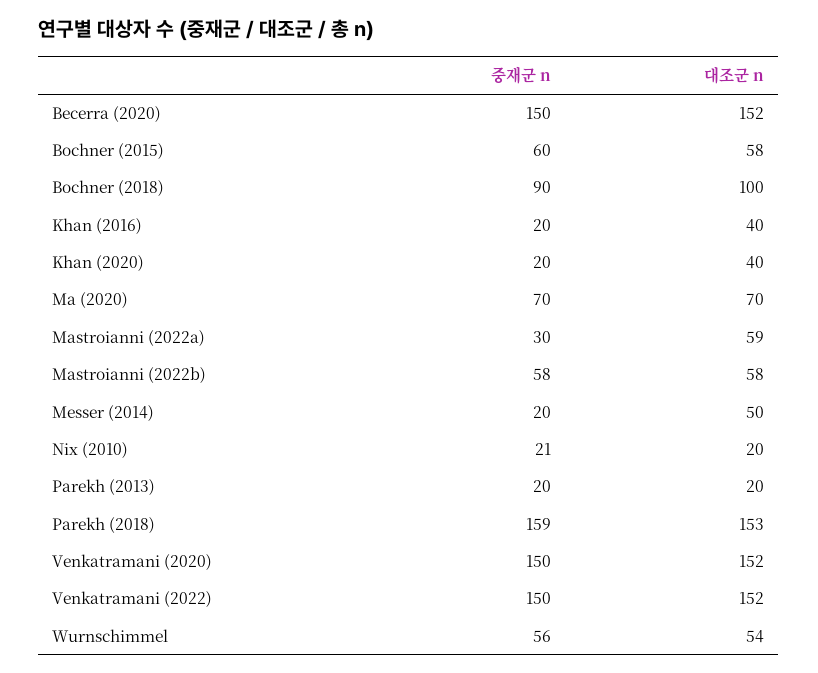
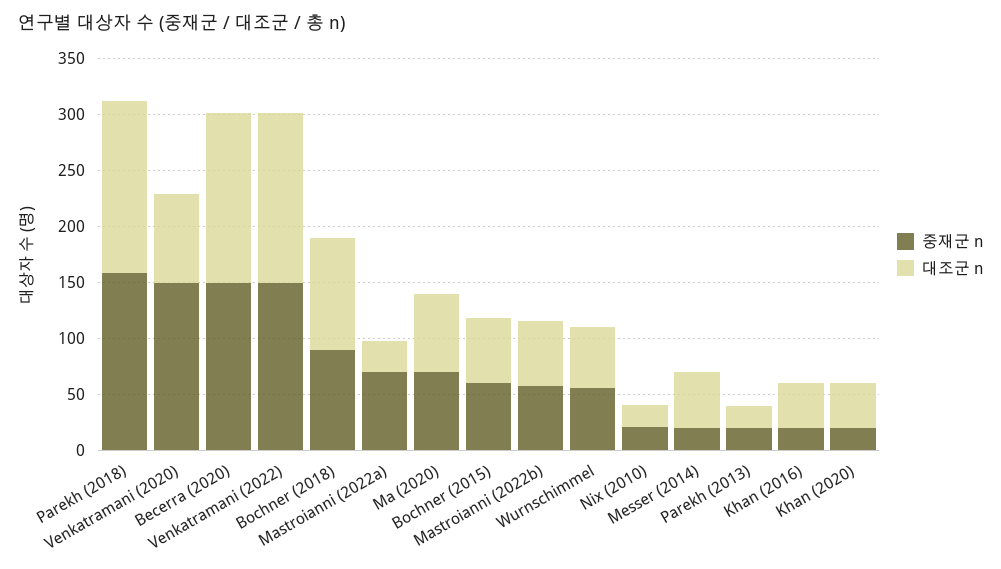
  {
    "중재군 n": {
      "Becerra (2020)": 150,
      "Bochner (2015)": 60,
      "Bochner (2018)": 90,
      "Khan (2016)": 20,
      "Khan (2020)": 20,
      "Ma (2020)": 70,
-     "Mastroianni (2022a)": 30,
+     "Mastroianni (2022a)": 70,
      "Mastroianni (2022b)": 58,
      "Messer (2014)": 20,
      "Nix (2010)": 21,
      "Parekh (2013)": 20,
      "Parekh (2018)": 159,
      "Venkatramani (2020)": 150,
      "Venkatramani (2022)": 150,
      "Wurnschimmel": 56
    },
    "대조군 n": {
      "Becerra (2020)": 152,
      "Bochner (2015)": 58,
      "Bochner (2018)": 100,
      "Khan (2016)": 40,
      "Khan (2020)": 40,
      "Ma (2020)": 70,
-     "Mastroianni (2022a)": 59,
+     "Mastroianni (2022a)": 30,
      "Mastroianni (2022b)": 58,
      "Messer (2014)": 50,
      "Nix (2010)": 20,
      "Parekh (2013)": 20,
      "Parekh (2018)": 153,
-     "Venkatramani (2020)": 152,
+     "Venkatramani (2020)": 80,
      "Venkatramani (2022)": 152,
      "Wurnschimmel": 54
    }
  }

